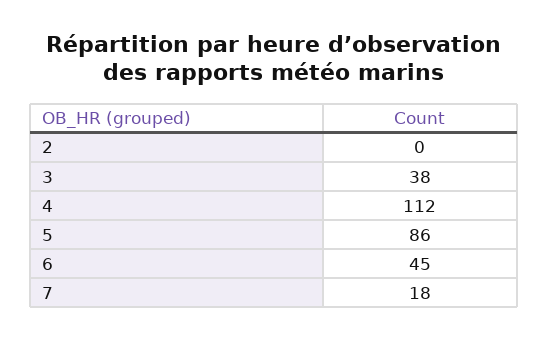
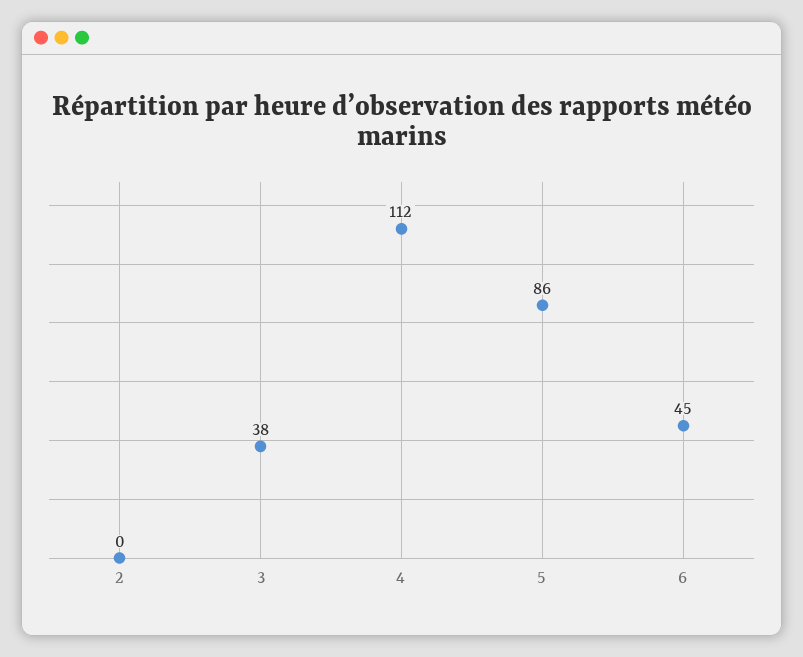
  {
    "2": 0,
    "3": 38,
    "4": 112,
    "5": 86,
-   "6": 45,
+   "6": 45
-   "7": 18
  }

